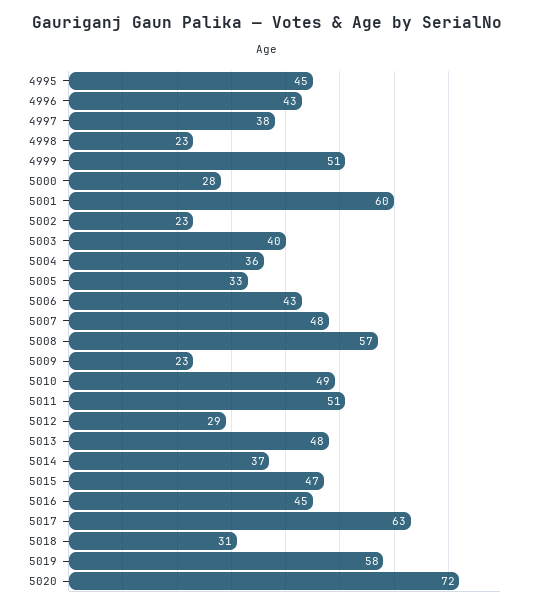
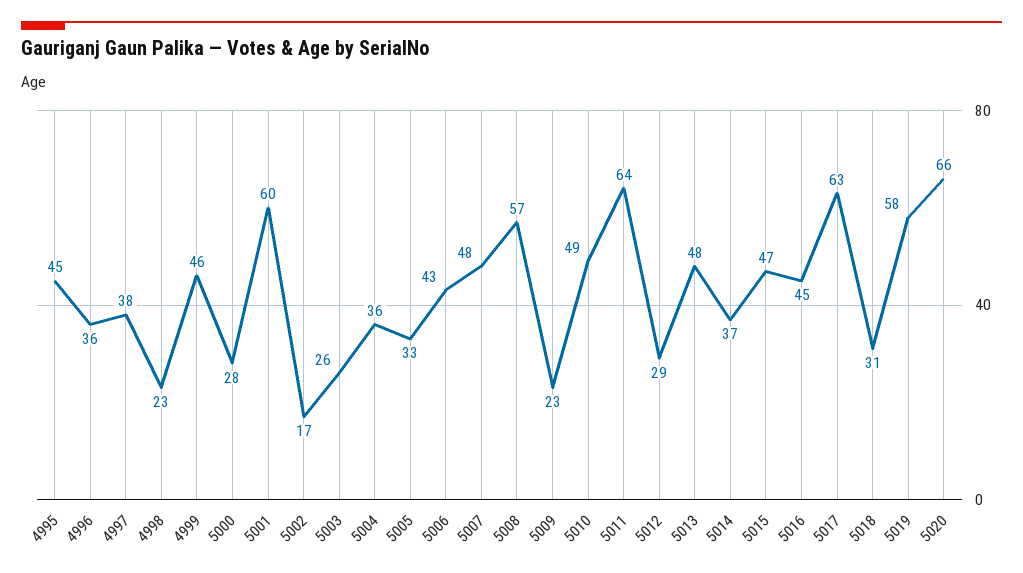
  {
    "4995": 45,
-   "4996": 43,
+   "4996": 36,
    "4997": 38,
    "4998": 23,
-   "4999": 51,
+   "4999": 46,
    "5000": 28,
    "5001": 60,
-   "5002": 23,
+   "5002": 17,
-   "5003": 40,
+   "5003": 26,
    "5004": 36,
    "5005": 33,
    "5006": 43,
    "5007": 48,
    "5008": 57,
    "5009": 23,
    "5010": 49,
-   "5011": 51,
+   "5011": 64,
    "5012": 29,
    "5013": 48,
    "5014": 37,
    "5015": 47,
    "5016": 45,
    "5017": 63,
    "5018": 31,
    "5019": 58,
-   "5020": 72
+   "5020": 66
  }

